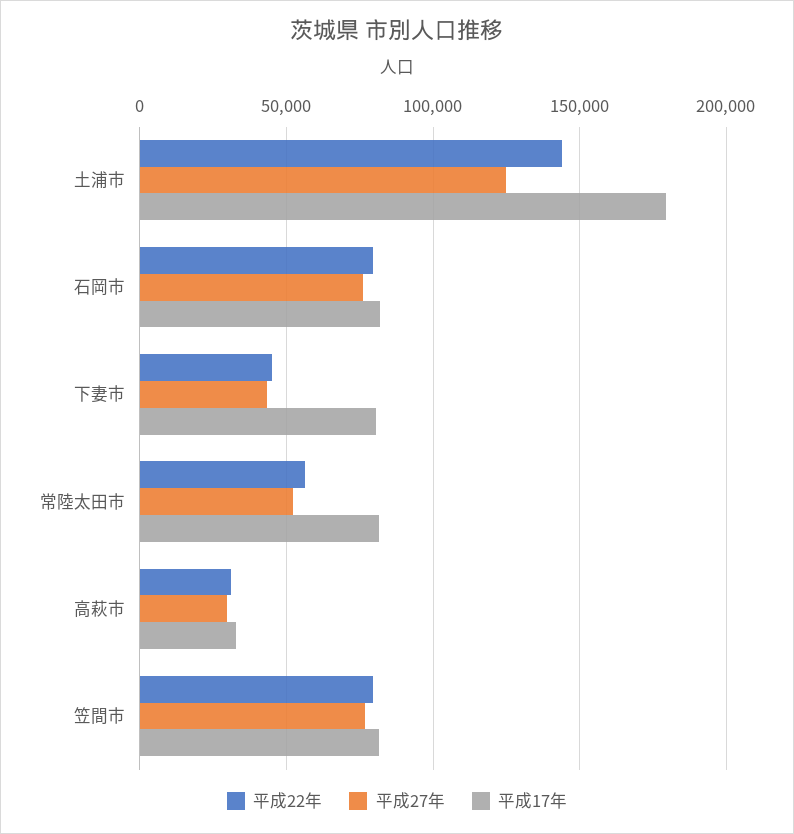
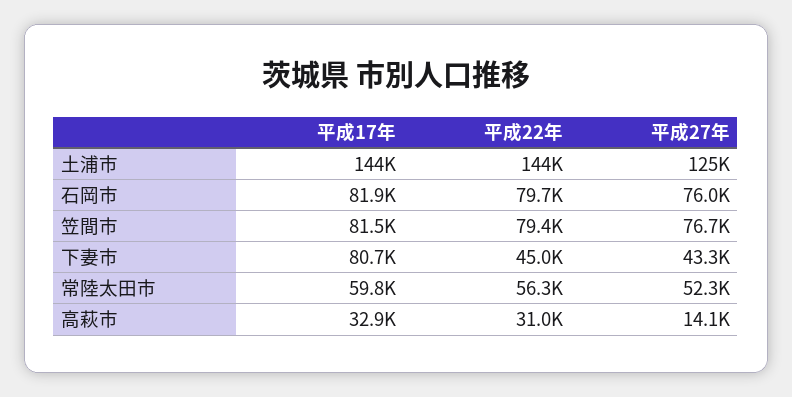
  {
    "平成22年": {
      "土浦市": 144000,
      "石岡市": 79700,
      "下妻市": 45000,
      "常陸太田市": 56300,
      "高萩市": 31000,
      "笠間市": 79400
    },
    "平成27年": {
      "土浦市": 125000,
      "石岡市": 76000,
      "下妻市": 43300,
      "常陸太田市": 52300,
-     "高萩市": 30000,
+     "高萩市": 14100,
      "笠間市": 76700
    },
    "平成17年": {
-     "土浦市": 180000,
+     "土浦市": 144000,
      "石岡市": 81900,
      "下妻市": 80700,
-     "常陸太田市": 80000,
+     "常陸太田市": 59800,
      "高萩市": 32900,
      "笠間市": 81500
    }
  }

